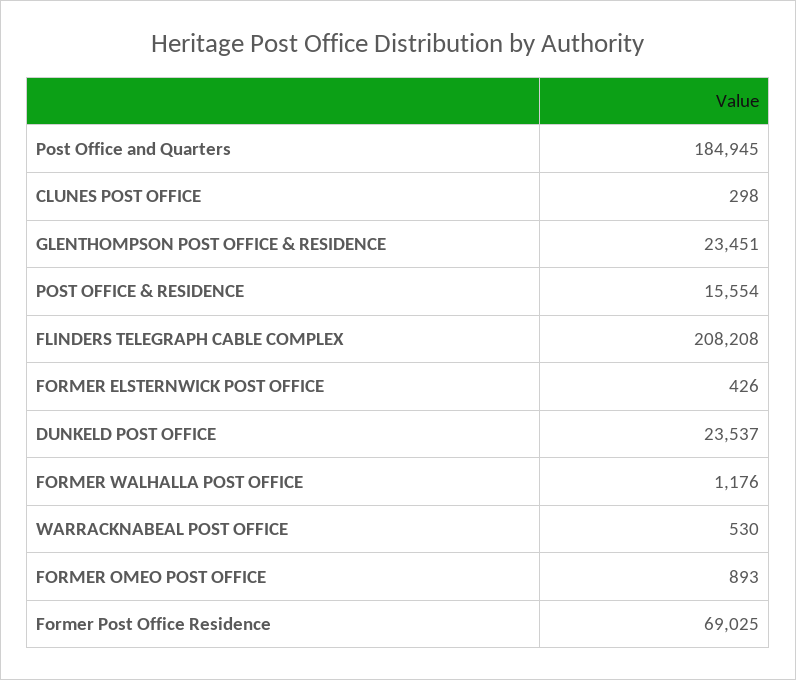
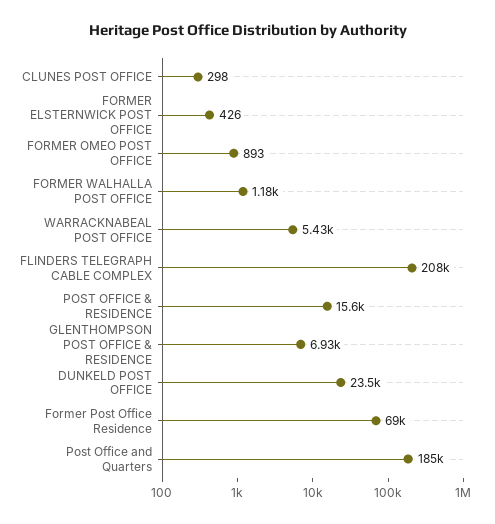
  {
    "Post Office and Quarters": 184945,
    "CLUNES POST OFFICE": 298,
-   "GLENTHOMPSON POST OFFICE & RESIDENCE": 23451,
+   "GLENTHOMPSON POST OFFICE & RESIDENCE": 6930,
    "POST OFFICE & RESIDENCE": 15554,
    "FLINDERS TELEGRAPH CABLE COMPLEX": 208208,
    "FORMER ELSTERNWICK POST OFFICE": 426,
    "DUNKELD POST OFFICE": 23537,
    "FORMER WALHALLA POST OFFICE": 1176,
-   "WARRACKNABEAL POST OFFICE": 530,
+   "WARRACKNABEAL POST OFFICE": 5430,
    "FORMER OMEO POST OFFICE": 893,
    "Former Post Office Residence": 69025
  }

